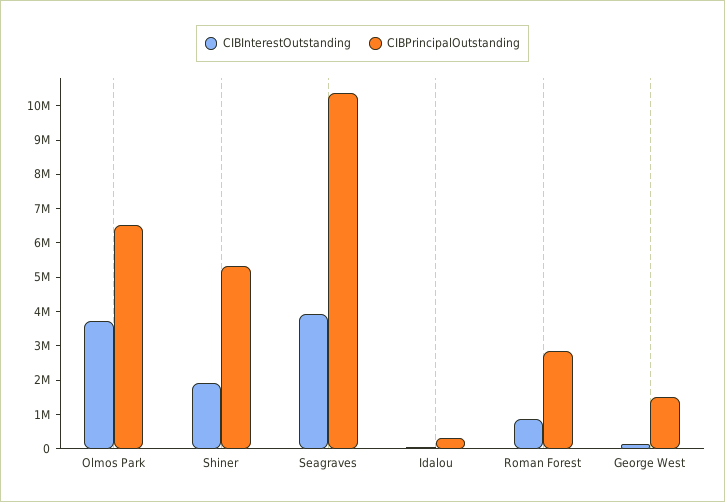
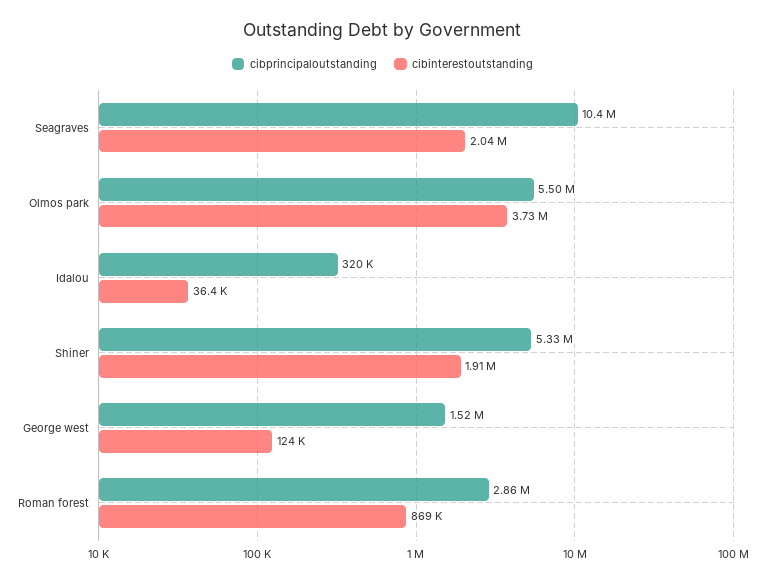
  {
    "CIBInterestOutstanding": {
      "Olmos Park": 3730000,
      "Shiner": 1910000,
-     "Seagraves": 4000000,
+     "Seagraves": 2040000,
      "Idalou": 36400,
      "Roman Forest": 869000,
      "George West": 124000
    },
    "CIBPrincipalOutstanding": {
-     "Olmos Park": 6500000,
+     "Olmos Park": 5500000,
      "Shiner": 5330000,
      "Seagraves": 10400000,
      "Idalou": 320000,
      "Roman Forest": 2860000,
      "George West": 1520000
    }
  }

